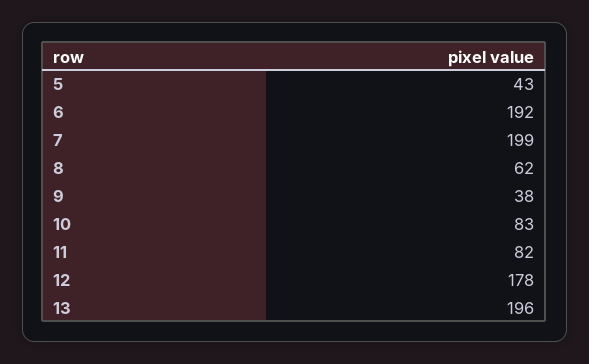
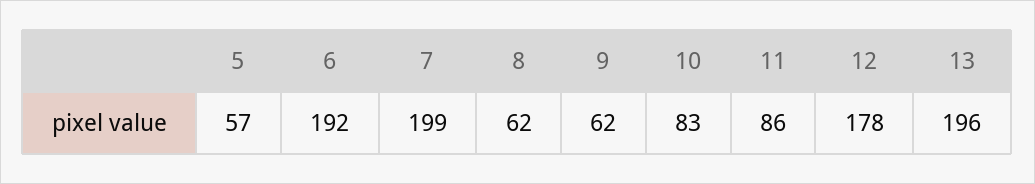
  {
-   "5": 43,
+   "5": 57,
    "6": 192,
    "7": 199,
    "8": 62,
-   "9": 38,
+   "9": 62,
    "10": 83,
-   "11": 82,
+   "11": 86,
    "12": 178,
    "13": 196
  }

